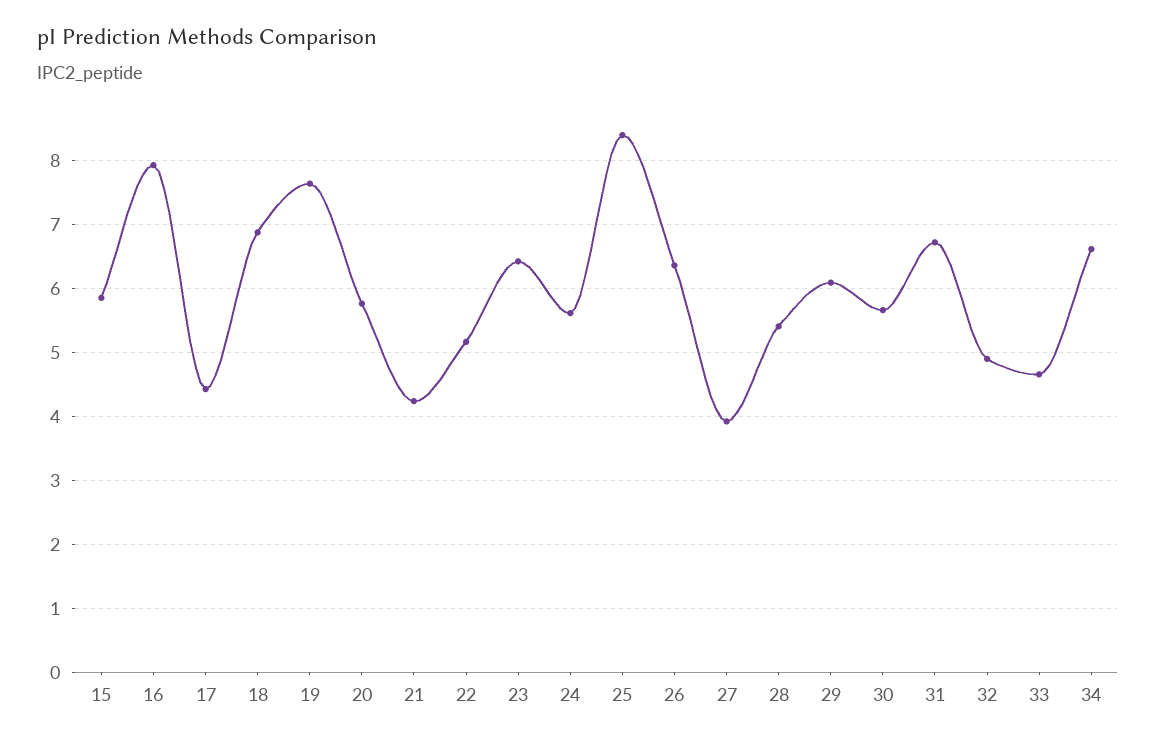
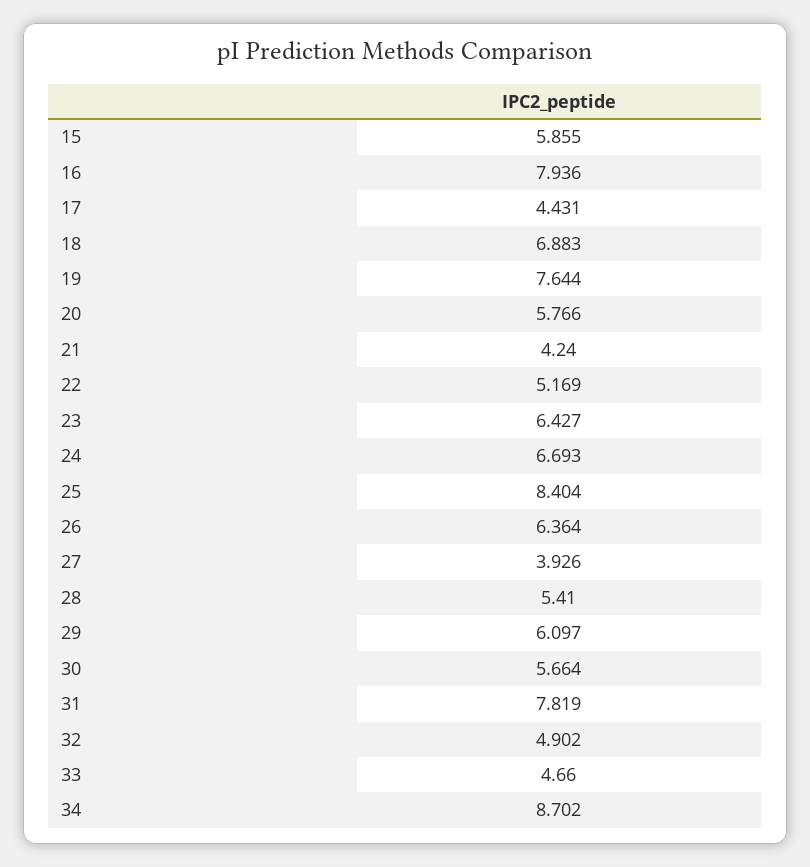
  {
    "15": 5.855,
    "16": 7.936,
    "17": 4.431,
    "18": 6.883,
    "19": 7.644,
    "20": 5.766,
    "21": 4.24,
    "22": 5.169,
    "23": 6.427,
-   "24": 5.6,
+   "24": 6.693,
    "25": 8.404,
    "26": 6.364,
    "27": 3.926,
    "28": 5.41,
    "29": 6.097,
    "30": 5.664,
-   "31": 6.7,
+   "31": 7.819,
    "32": 4.902,
    "33": 4.66,
-   "34": 6.6
+   "34": 8.702
  }

